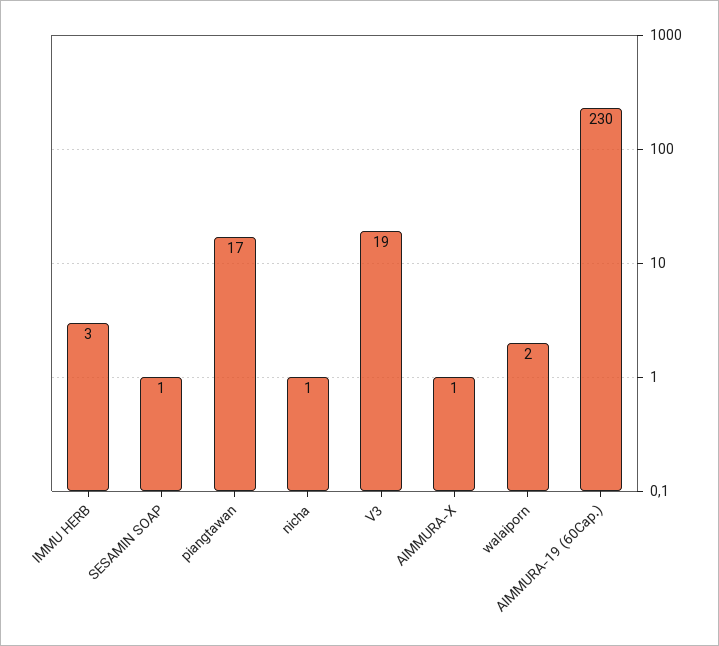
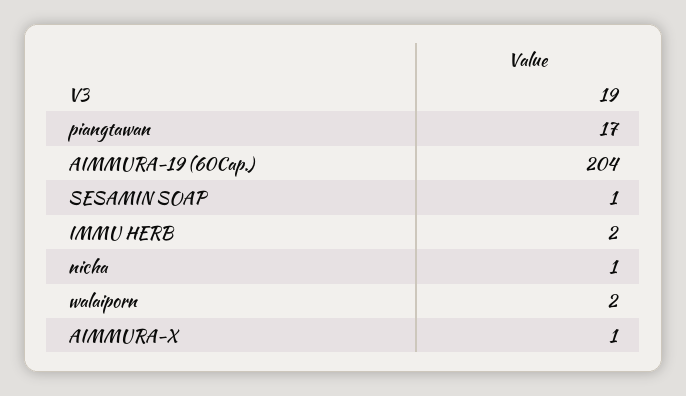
  {
-   "IMMU HERB": 3,
+   "IMMU HERB": 2,
    "SESAMIN SOAP": 1,
    "piangtawan": 17,
    "nicha": 1,
    "V3": 19,
    "AIMMURA-X": 1,
    "walaiporn": 2,
-   "AIMMURA-19 (60Cap.)": 230
+   "AIMMURA-19 (60Cap.)": 204
  }

